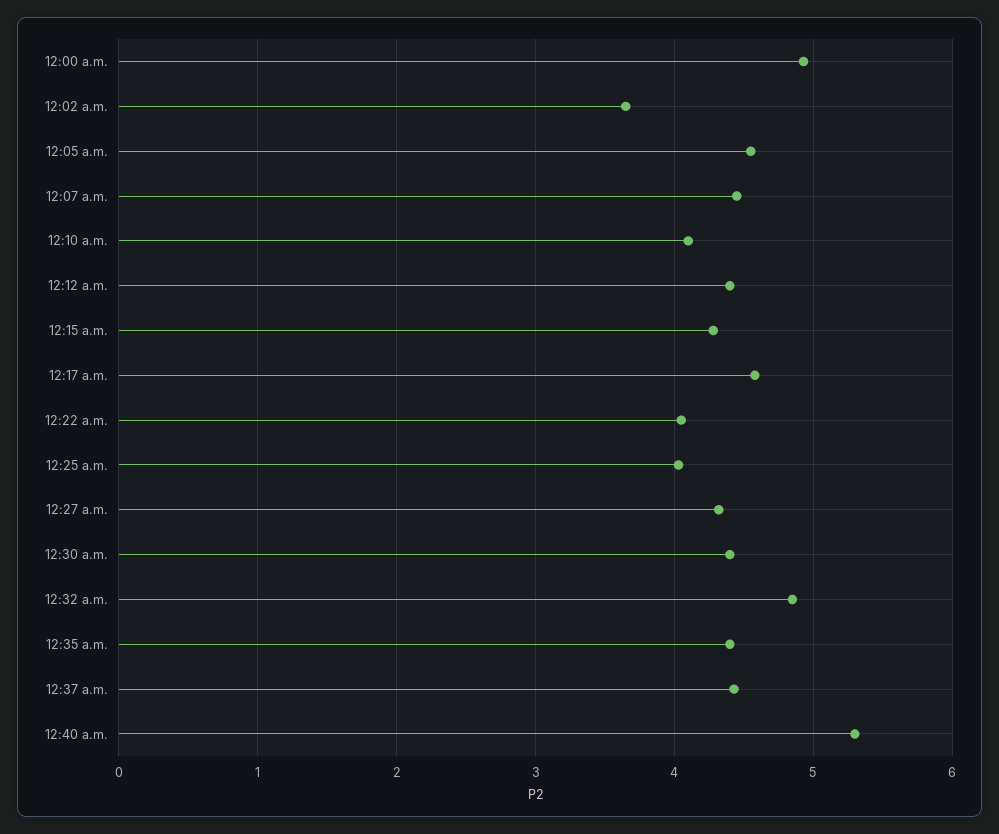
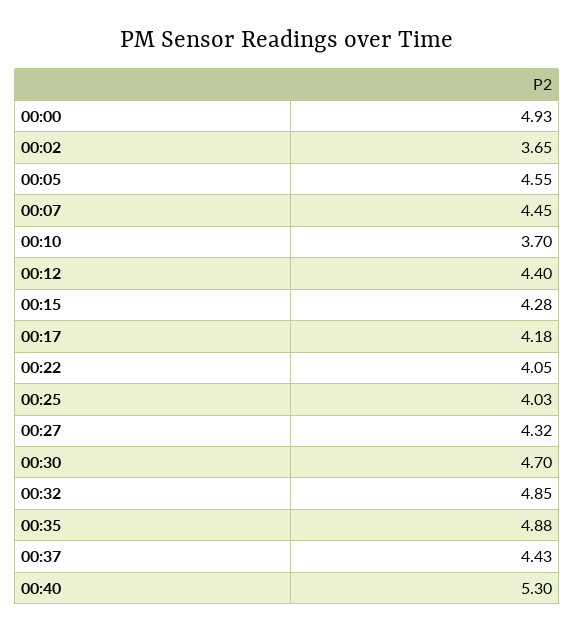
  {
    "12:00 a.m.": 4.93,
    "12:02 a.m.": 3.65,
    "12:05 a.m.": 4.55,
    "12:07 a.m.": 4.45,
-   "12:10 a.m.": 4.1,
+   "12:10 a.m.": 3.7,
    "12:12 a.m.": 4.4,
    "12:15 a.m.": 4.28,
-   "12:17 a.m.": 4.6,
+   "12:17 a.m.": 4.18,
    "12:22 a.m.": 4.05,
    "12:25 a.m.": 4.03,
    "12:27 a.m.": 4.32,
-   "12:30 a.m.": 4.4,
+   "12:30 a.m.": 4.7,
    "12:32 a.m.": 4.85,
-   "12:35 a.m.": 4.4,
+   "12:35 a.m.": 4.88,
    "12:37 a.m.": 4.43,
    "12:40 a.m.": 5.3
  }

